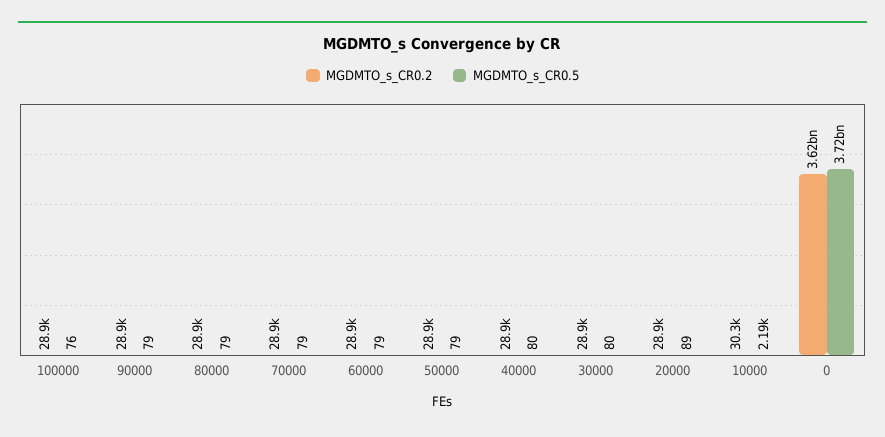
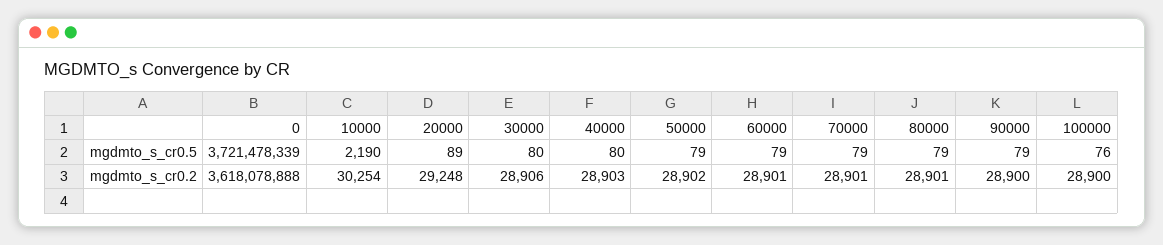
  {
    "MGDMTO_s_CR0.2": {
      "100000": 28900,
      "90000": 28900,
      "80000": 28901,
      "70000": 28901,
      "60000": 28901,
      "50000": 28902,
      "40000": 28903,
      "30000": 28906,
-     "20000": 28900,
+     "20000": 29248,
      "10000": 30254,
      "0": 3618078888
    },
    "MGDMTO_s_CR0.5": {
      "100000": 76,
      "90000": 79,
      "80000": 79,
      "70000": 79,
      "60000": 79,
      "50000": 79,
      "40000": 80,
      "30000": 80,
      "20000": 89,
      "10000": 2190,
      "0": 3721478339
    }
  }

